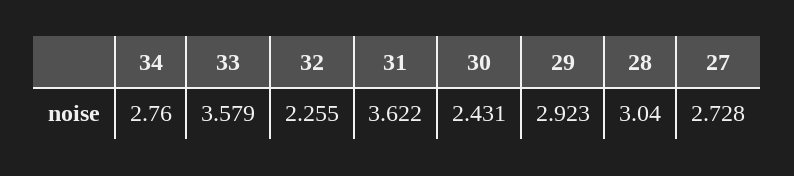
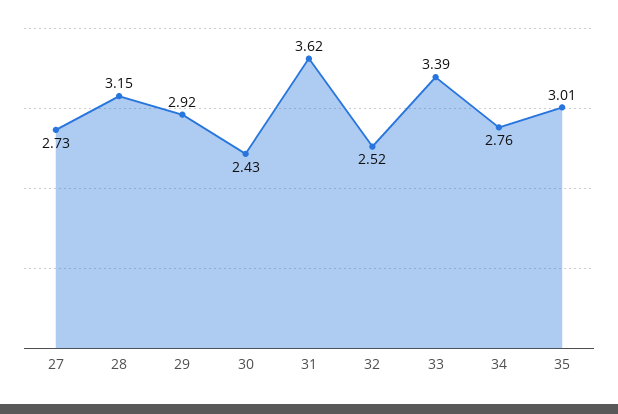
  {
    "34": 2.76,
-   "33": 3.579,
+   "33": 3.39,
-   "32": 2.255,
+   "32": 2.52,
    "31": 3.622,
    "30": 2.431,
    "29": 2.923,
-   "28": 3.04,
+   "28": 3.15,
-   "27": 2.728
+   "27": 2.728,
+   "35": 3.01
  }

